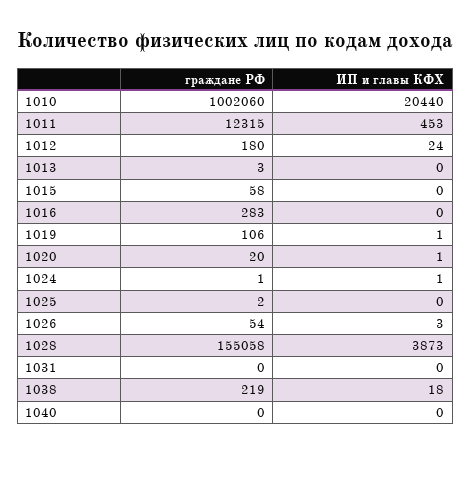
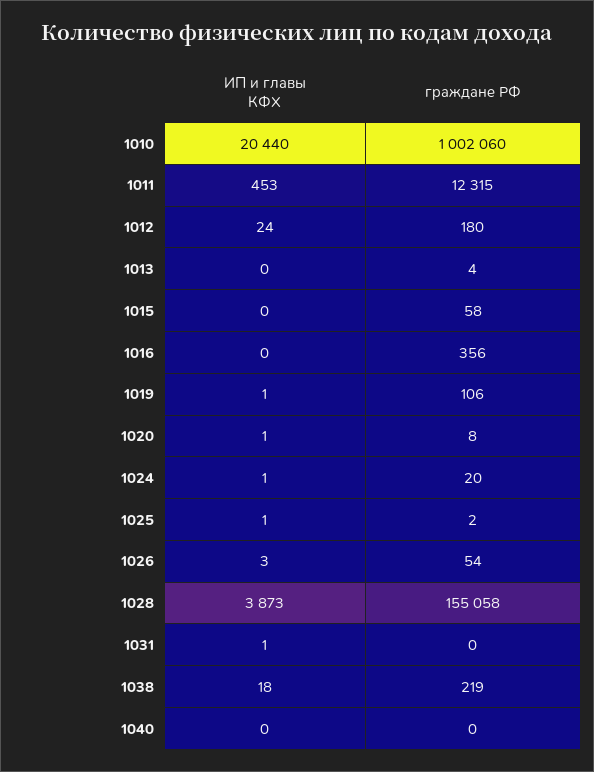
  {
    "граждане РФ": {
      "1010": 1002060,
      "1011": 12315,
      "1012": 180,
-     "1013": 3,
+     "1013": 4,
      "1015": 58,
-     "1016": 283,
+     "1016": 356,
      "1019": 106,
-     "1020": 20,
+     "1020": 8,
-     "1024": 1,
+     "1024": 20,
      "1025": 2,
      "1026": 54,
      "1028": 155058,
      "1031": 0,
      "1038": 219,
      "1040": 0
    },
    "ИП и главы КФХ": {
      "1010": 20440,
      "1011": 453,
      "1012": 24,
      "1013": 0,
      "1015": 0,
      "1016": 0,
      "1019": 1,
      "1020": 1,
      "1024": 1,
-     "1025": 0,
+     "1025": 1,
      "1026": 3,
      "1028": 3873,
-     "1031": 0,
+     "1031": 1,
      "1038": 18,
      "1040": 0
    }
  }

